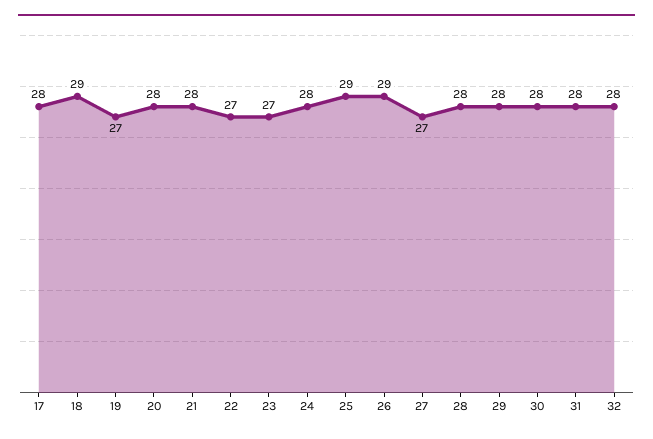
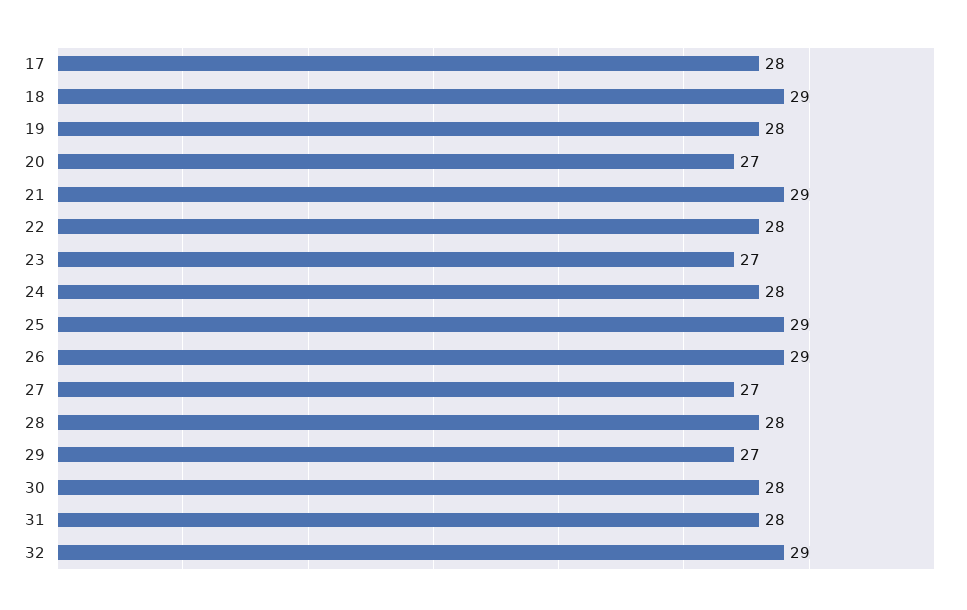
  {
    "17": 28,
    "18": 29,
-   "19": 27,
+   "19": 28,
-   "20": 28,
+   "20": 27,
-   "21": 28,
+   "21": 29,
-   "22": 27,
+   "22": 28,
    "23": 27,
    "24": 28,
    "25": 29,
    "26": 29,
    "27": 27,
    "28": 28,
-   "29": 28,
+   "29": 27,
    "30": 28,
    "31": 28,
-   "32": 28
+   "32": 29
  }

